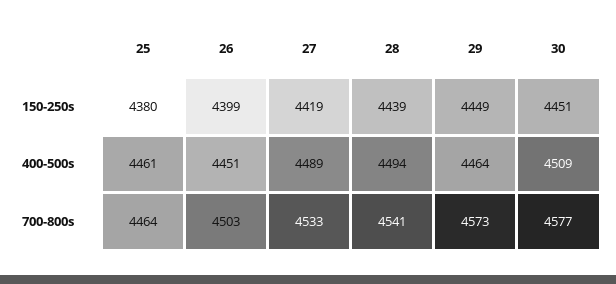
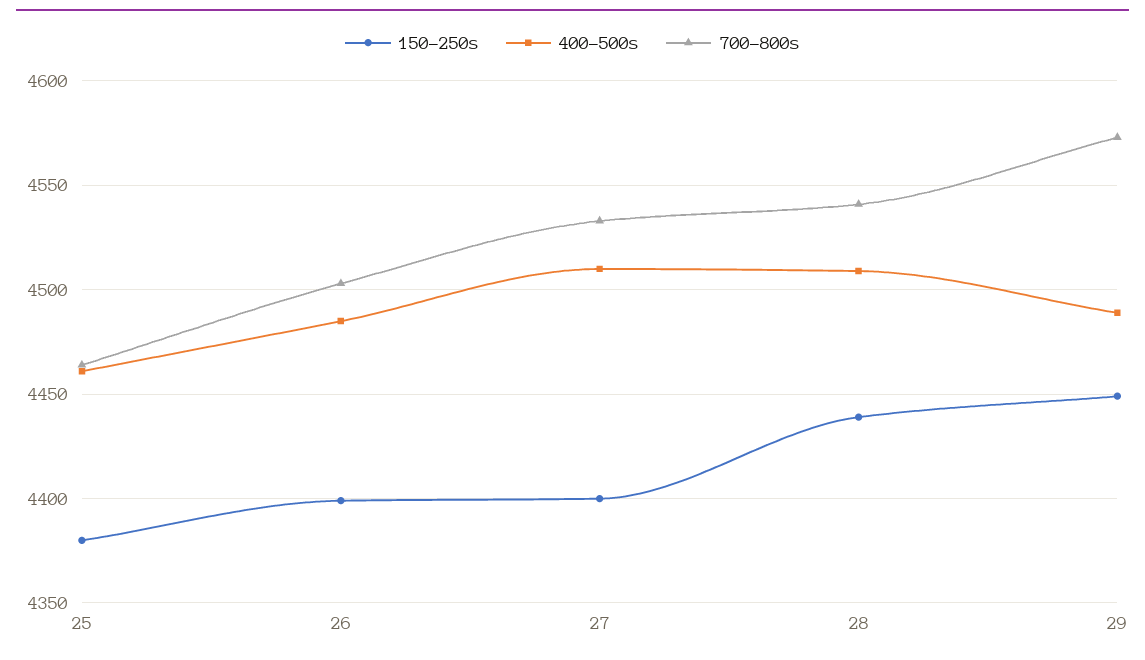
  {
    "150-250s": {
      "25": 4380,
      "26": 4399,
-     "27": 4419,
+     "27": 4400,
      "28": 4439,
-     "29": 4449,
+     "29": 4449
-     "30": 4451
    },
    "400-500s": {
      "25": 4461,
-     "26": 4451,
+     "26": 4485,
-     "27": 4489,
+     "27": 4510,
-     "28": 4494,
+     "28": 4510,
-     "29": 4464,
+     "29": 4490
-     "30": 4509
    },
    "700-800s": {
      "25": 4464,
      "26": 4503,
      "27": 4533,
      "28": 4541,
-     "29": 4573,
+     "29": 4573
-     "30": 4577
    }
  }

